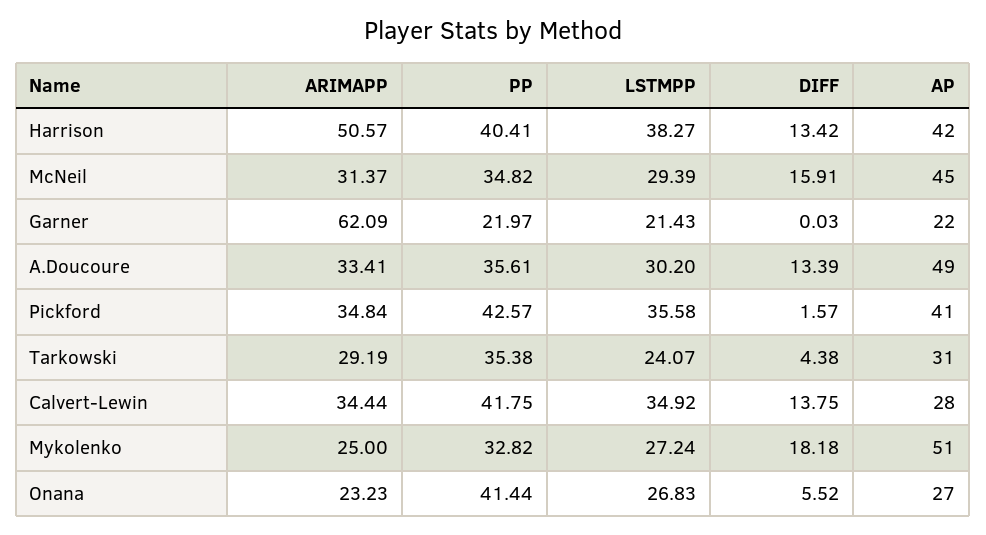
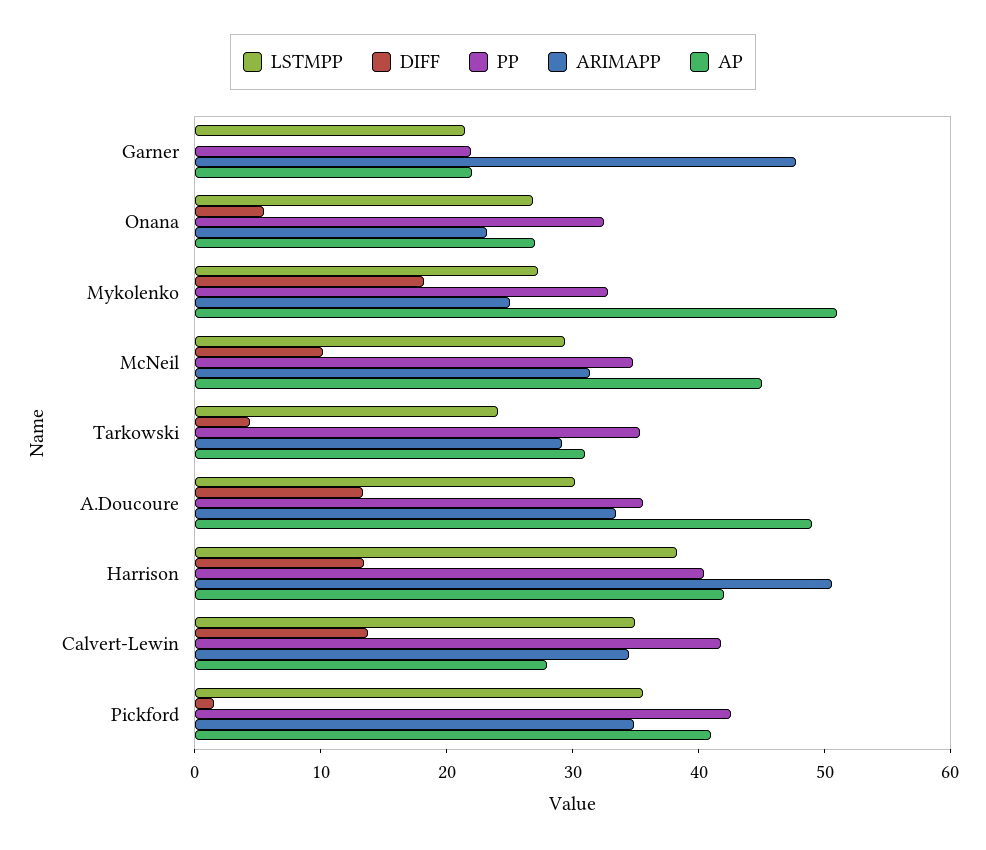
  {
    "ARIMAPP": {
      "Harrison": 50.57,
      "McNeil": 31.37,
-     "Garner": 62.09,
+     "Garner": 48,
      "A.Doucoure": 33.41,
      "Pickford": 34.84,
      "Tarkowski": 29.19,
      "Calvert-Lewin": 34.44,
      "Mykolenko": 25,
      "Onana": 23.23
    },
    "PP": {
      "Harrison": 40.41,
      "McNeil": 34.82,
      "Garner": 21.97,
      "A.Doucoure": 35.61,
      "Pickford": 42.57,
      "Tarkowski": 35.38,
      "Calvert-Lewin": 41.75,
      "Mykolenko": 32.82,
-     "Onana": 41.44
+     "Onana": 32
    },
    "LSTMPP": {
      "Harrison": 38.27,
      "McNeil": 29.39,
      "Garner": 21.43,
      "A.Doucoure": 30.2,
      "Pickford": 35.58,
      "Tarkowski": 24.07,
      "Calvert-Lewin": 34.92,
      "Mykolenko": 27.24,
      "Onana": 26.83
    },
    "DIFF": {
      "Harrison": 13.42,
-     "McNeil": 15.91,
+     "McNeil": 10,
      "Garner": 0.03,
      "A.Doucoure": 13.39,
      "Pickford": 1.57,
      "Tarkowski": 4.38,
      "Calvert-Lewin": 13.75,
      "Mykolenko": 18.18,
      "Onana": 5.52
    },
    "AP": {
      "Harrison": 42,
      "McNeil": 45,
      "Garner": 22,
      "A.Doucoure": 49,
      "Pickford": 41,
      "Tarkowski": 31,
      "Calvert-Lewin": 28,
      "Mykolenko": 51,
      "Onana": 27
    }
  }

